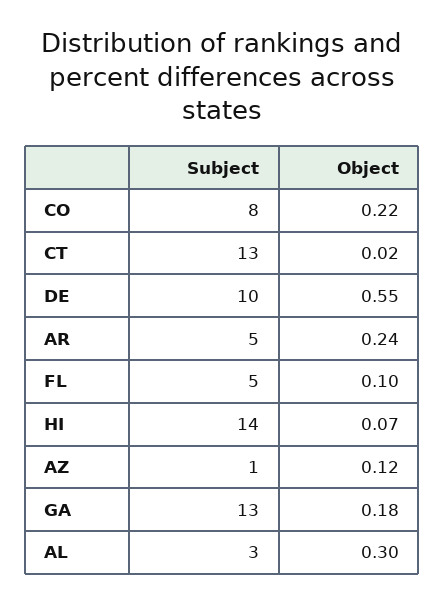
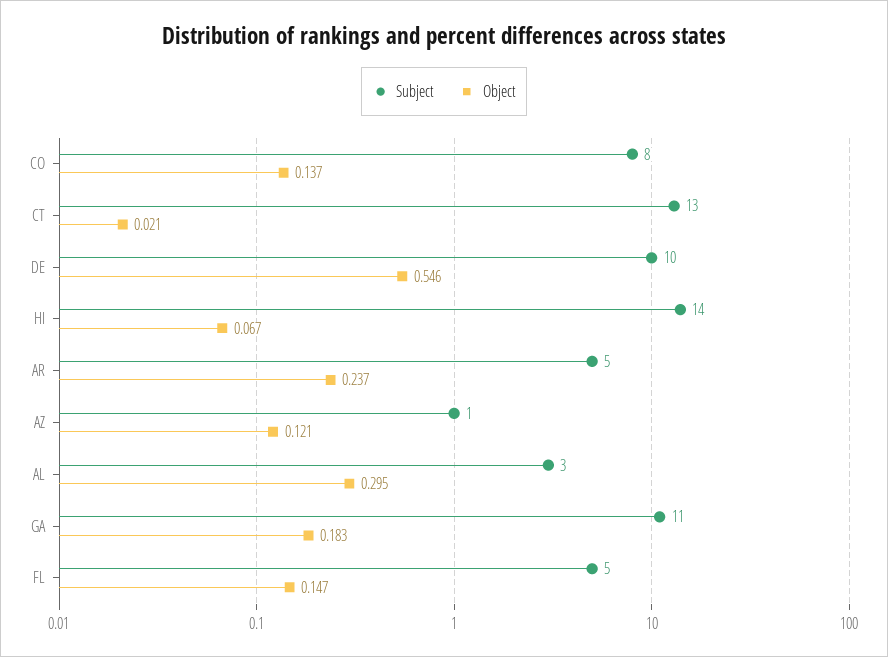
  {
    "Subject": {
      "CO": 8,
      "CT": 13,
      "DE": 10,
      "AR": 5,
      "FL": 5,
      "HI": 14,
      "AZ": 1,
-     "GA": 13,
+     "GA": 11,
      "AL": 3
    },
    "Object": {
-     "CO": 0.22,
+     "CO": 0.137,
      "CT": 0.021,
      "DE": 0.546,
      "AR": 0.237,
-     "FL": 0.1,
+     "FL": 0.147,
      "HI": 0.067,
      "AZ": 0.121,
      "GA": 0.183,
      "AL": 0.295
    }
  }

